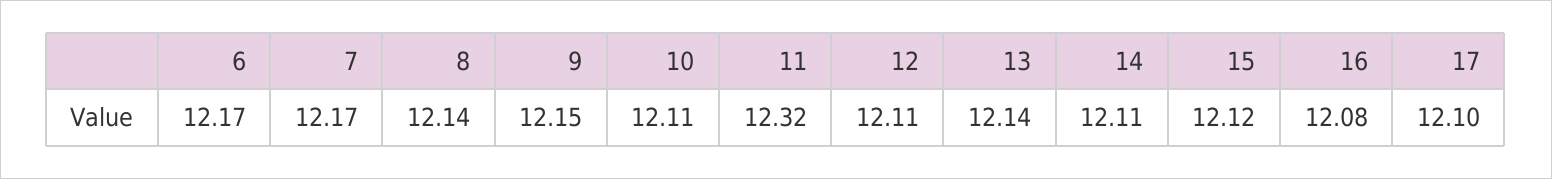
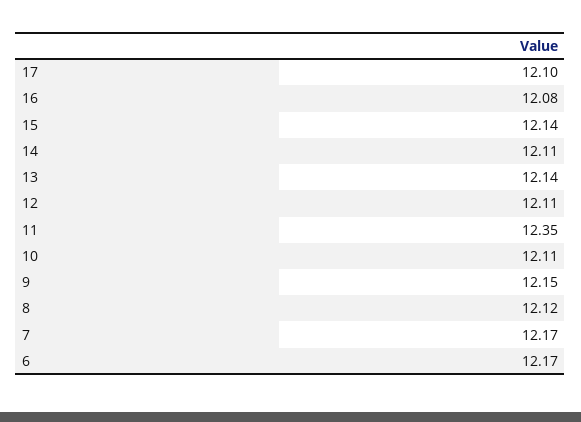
  {
    "6": 12.17,
    "7": 12.17,
-   "8": 12.14,
+   "8": 12.12,
    "9": 12.15,
    "10": 12.11,
-   "11": 12.32,
+   "11": 12.35,
    "12": 12.11,
    "13": 12.14,
    "14": 12.11,
-   "15": 12.12,
+   "15": 12.14,
    "16": 12.08,
    "17": 12.1
  }

